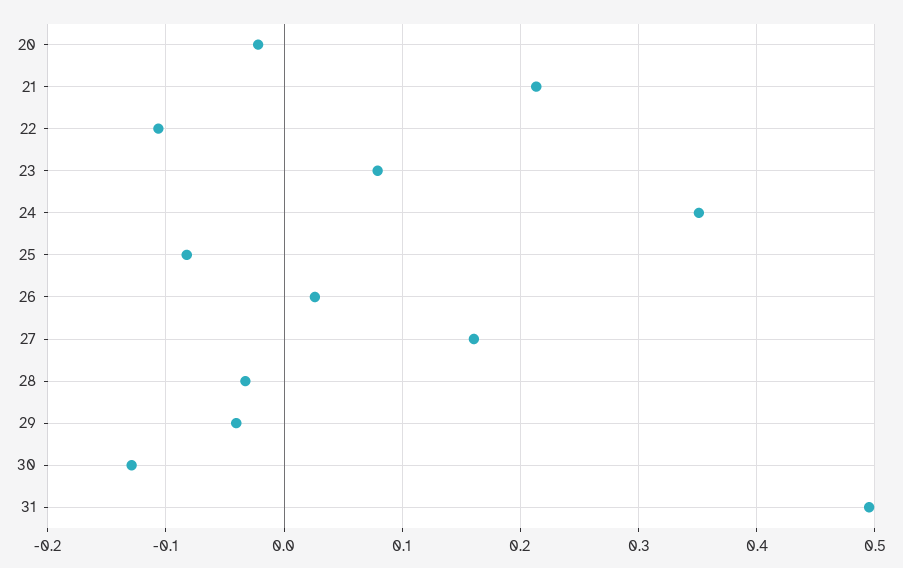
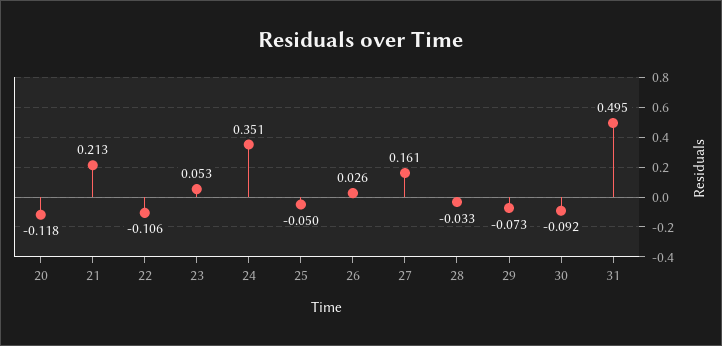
  {
-   "20": -0.02,
+   "20": -0.118,
    "21": 0.213,
    "22": -0.106,
-   "23": 0.08,
+   "23": 0.053,
    "24": 0.351,
-   "25": -0.08,
+   "25": -0.05,
    "26": 0.026,
    "27": 0.161,
    "28": -0.033,
-   "29": -0.04,
+   "29": -0.073,
-   "30": -0.13,
+   "30": -0.092,
    "31": 0.495
  }

